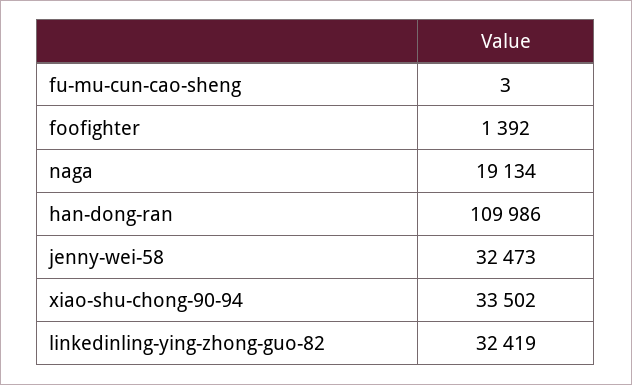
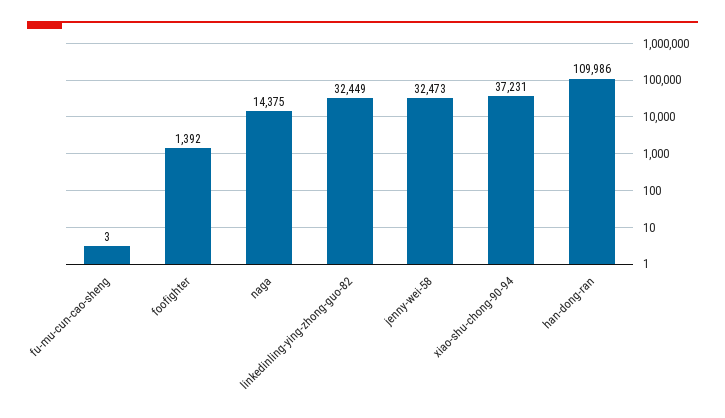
  {
    "fu-mu-cun-cao-sheng": 3,
    "foofighter": 1392,
-   "naga": 19134,
+   "naga": 14375,
    "han-dong-ran": 109986,
    "jenny-wei-58": 32473,
-   "xiao-shu-chong-90-94": 33502,
+   "xiao-shu-chong-90-94": 37231,
-   "linkedinling-ying-zhong-guo-82": 32419
+   "linkedinling-ying-zhong-guo-82": 32449
  }

